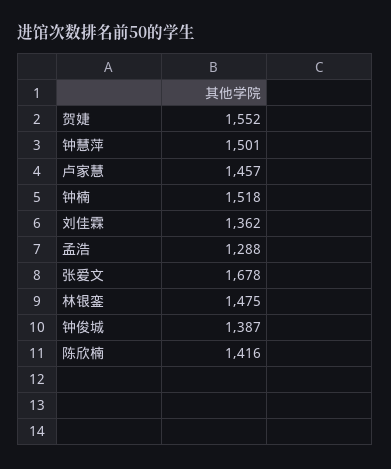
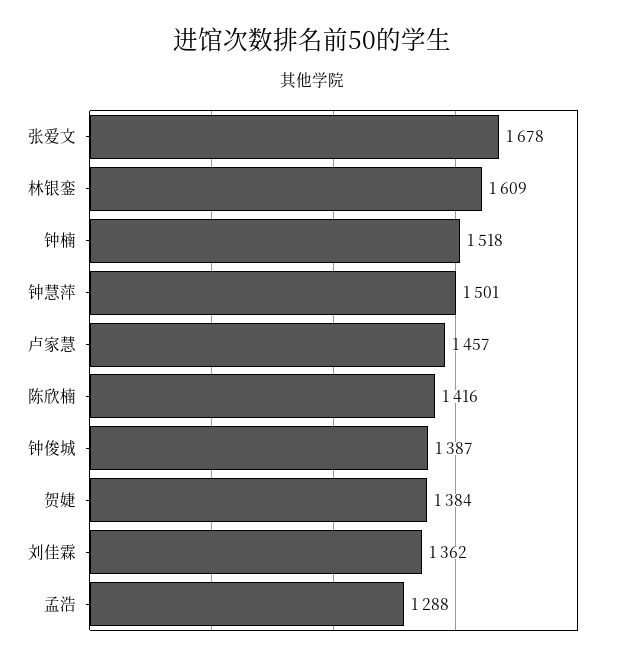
  {
-   "贺婕": 1552,
+   "贺婕": 1384,
    "钟慧萍": 1501,
    "卢家慧": 1457,
    "钟楠": 1518,
    "刘佳霖": 1362,
    "孟浩": 1288,
    "张爱文": 1678,
-   "林银銮": 1475,
+   "林银銮": 1609,
    "钟俊城": 1387,
    "陈欣楠": 1416
  }

